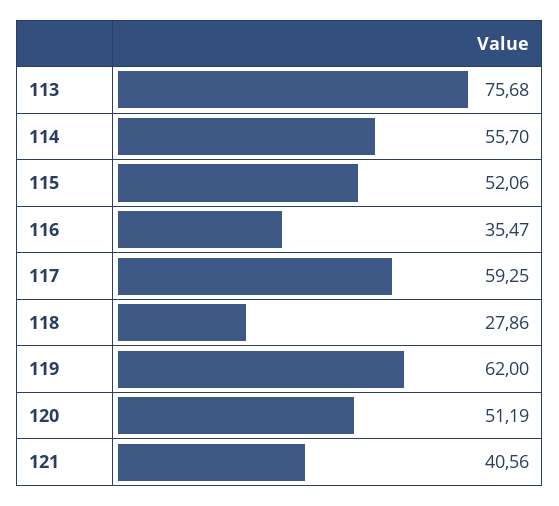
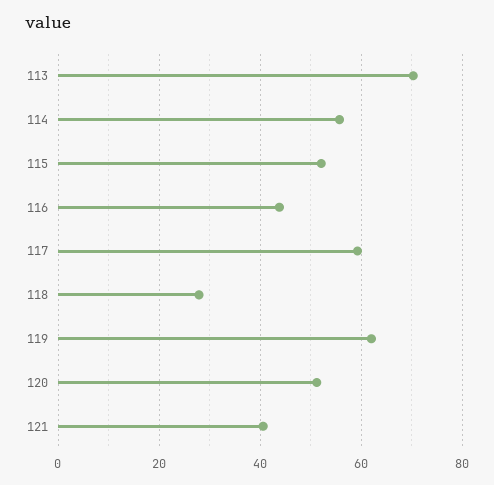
  {
-   "113": 75.68,
+   "113": 70,
    "114": 55.7,
    "115": 52.06,
-   "116": 35.47,
+   "116": 44,
    "117": 59.25,
    "118": 27.86,
    "119": 62,
    "120": 51.19,
    "121": 40.56
  }

